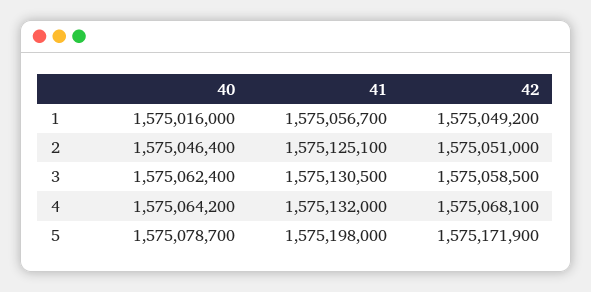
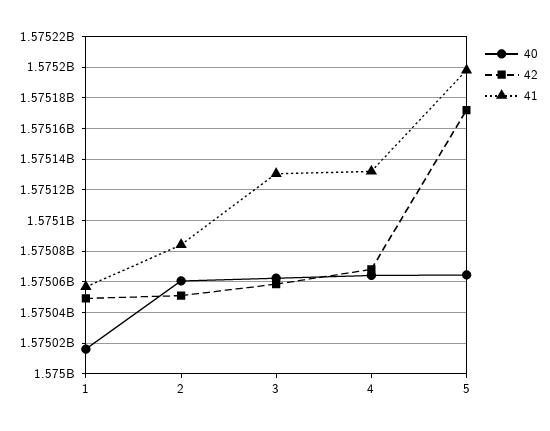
  {
    "40": {
      "1": 1575016000,
-     "2": 1575046400,
+     "2": 1575060000,
      "3": 1575062400,
      "4": 1575064200,
-     "5": 1575078700
+     "5": 1575065000
    },
    "41": {
      "1": 1575056700,
-     "2": 1575125100,
+     "2": 1575085000,
      "3": 1575130500,
      "4": 1575132000,
      "5": 1575198000
    },
    "42": {
      "1": 1575049200,
      "2": 1575051000,
      "3": 1575058500,
      "4": 1575068100,
      "5": 1575171900
    }
  }

